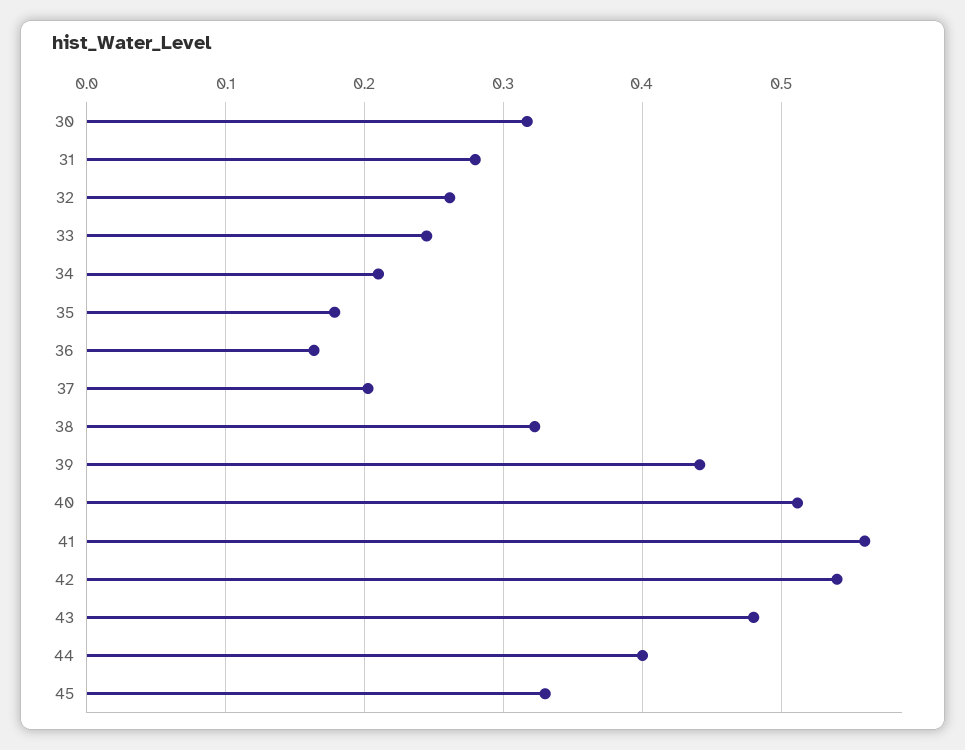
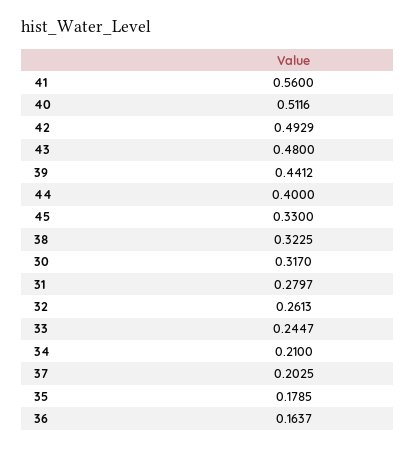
  {
    "30": 0.317,
    "31": 0.2797,
    "32": 0.2613,
    "33": 0.2447,
    "34": 0.21,
    "35": 0.1785,
    "36": 0.1637,
    "37": 0.2025,
    "38": 0.3225,
    "39": 0.4412,
    "40": 0.5116,
    "41": 0.56,
-   "42": 0.54,
+   "42": 0.4929,
    "43": 0.48,
    "44": 0.4,
    "45": 0.33
  }

